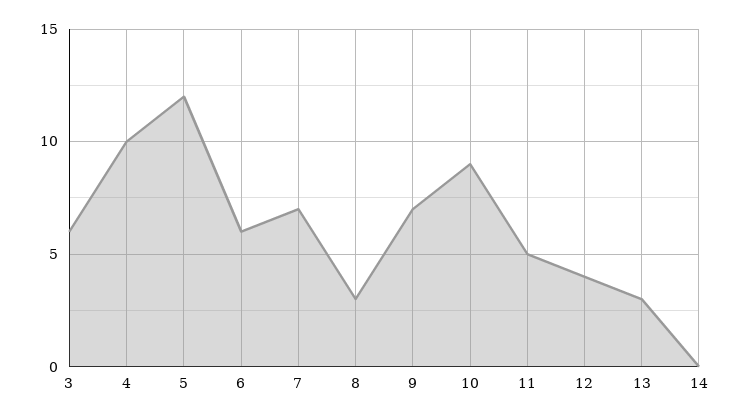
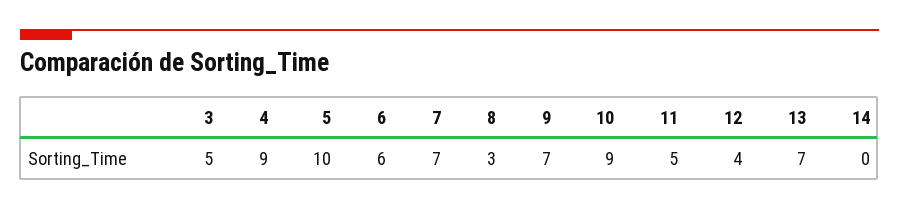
  {
-   "3": 6,
+   "3": 5,
-   "4": 10,
+   "4": 9,
-   "5": 12,
+   "5": 10,
    "6": 6,
    "7": 7,
    "8": 3,
    "9": 7,
    "10": 9,
    "11": 5,
    "12": 4,
-   "13": 3,
+   "13": 7,
    "14": 0
  }

